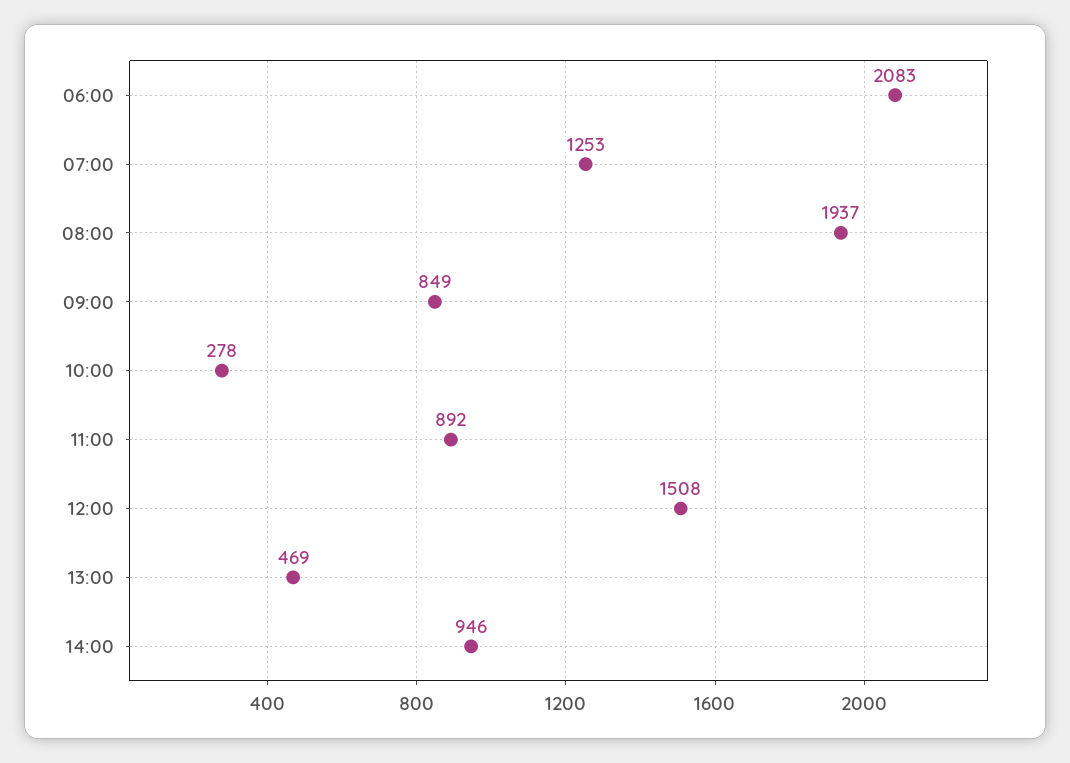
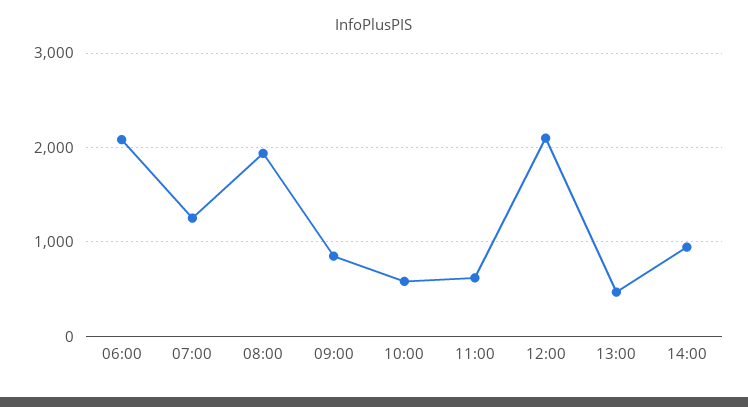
  {
    "06:00": 2083,
    "07:00": 1253,
    "08:00": 1937,
    "09:00": 849,
-   "10:00": 278,
+   "10:00": 600,
-   "11:00": 892,
+   "11:00": 600,
-   "12:00": 1508,
+   "12:00": 2100,
    "13:00": 469,
    "14:00": 946
  }

